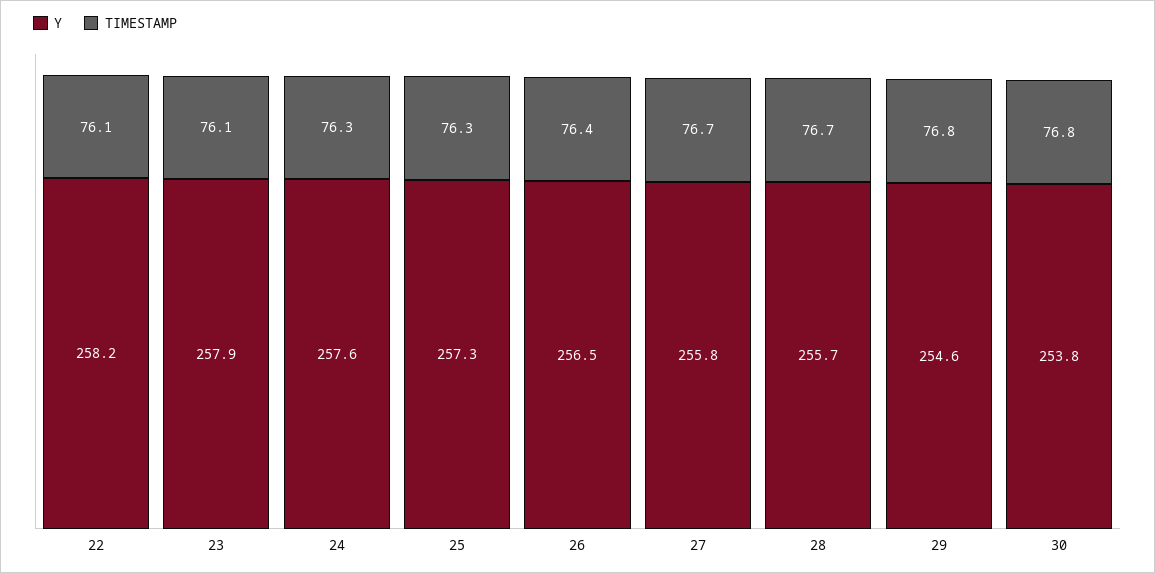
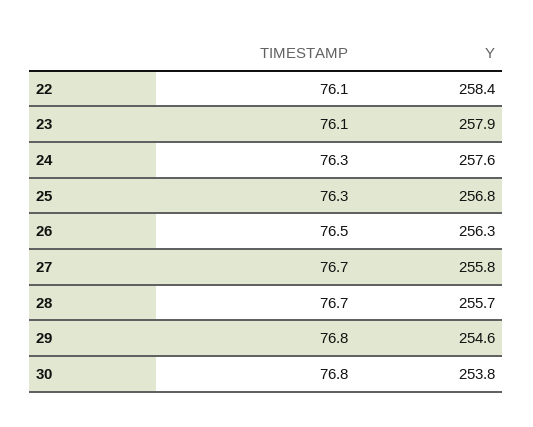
  {
    "Y": {
-     "22": 258.2,
+     "22": 258.4,
      "23": 257.9,
      "24": 257.6,
-     "25": 257.3,
+     "25": 256.8,
-     "26": 256.5,
+     "26": 256.3,
      "27": 255.8,
      "28": 255.7,
      "29": 254.6,
      "30": 253.8
    },
    "TIMESTAMP": {
      "22": 76.1,
      "23": 76.1,
      "24": 76.3,
      "25": 76.3,
-     "26": 76.4,
+     "26": 76.5,
      "27": 76.7,
      "28": 76.7,
      "29": 76.8,
      "30": 76.8
    }
  }

